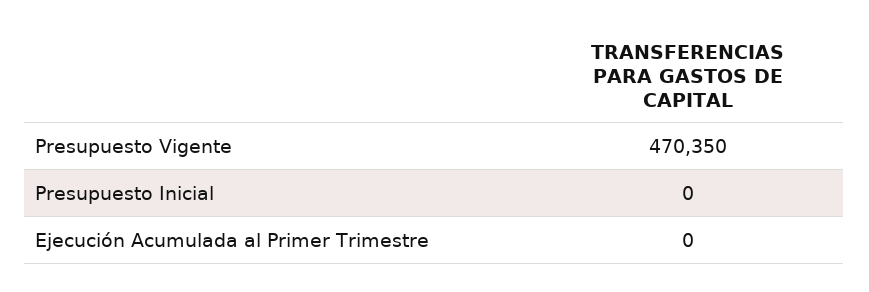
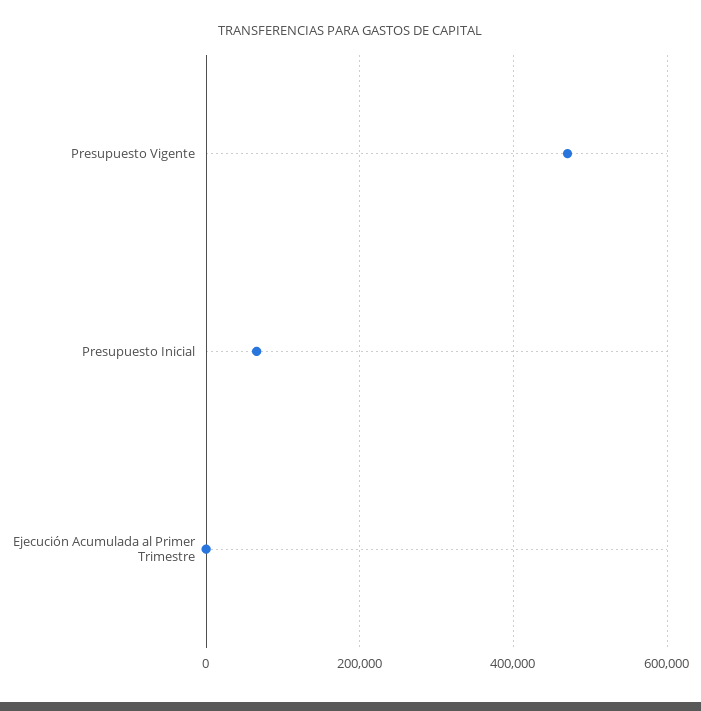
  {
    "Presupuesto Vigente": 470350,
-   "Presupuesto Inicial": 0,
+   "Presupuesto Inicial": 60000,
    "Ejecución Acumulada al Primer Trimestre": 0
  }

